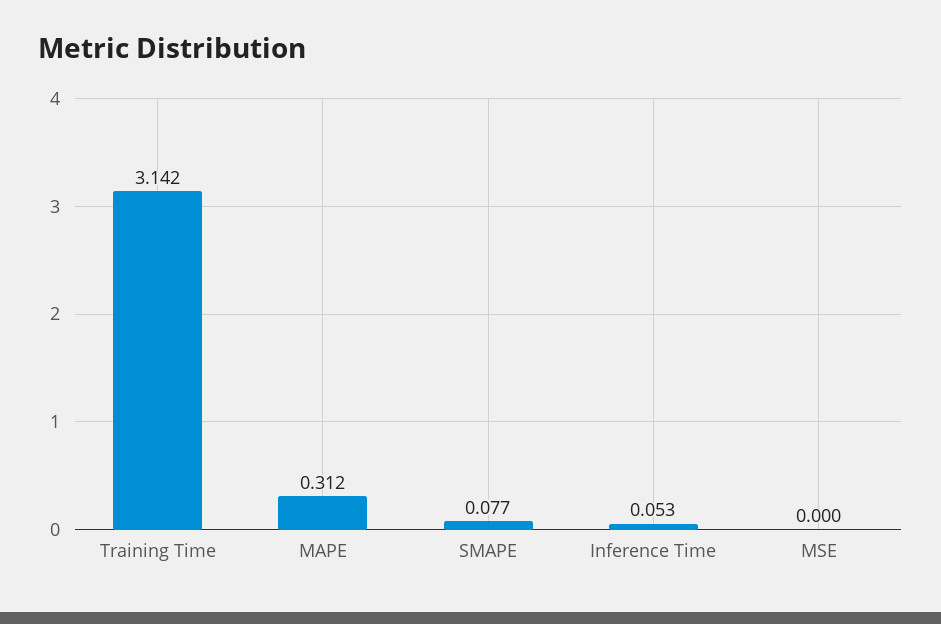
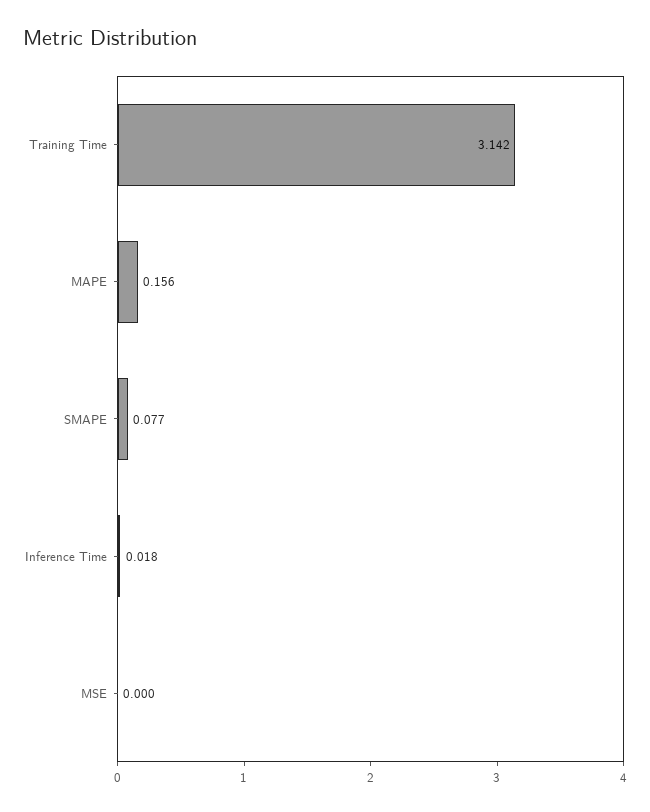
  {
    "Training Time": 3.142,
-   "MAPE": 0.312,
+   "MAPE": 0.156,
    "SMAPE": 0.077,
-   "Inference Time": 0.053,
+   "Inference Time": 0.018,
    "MSE": 0
  }

